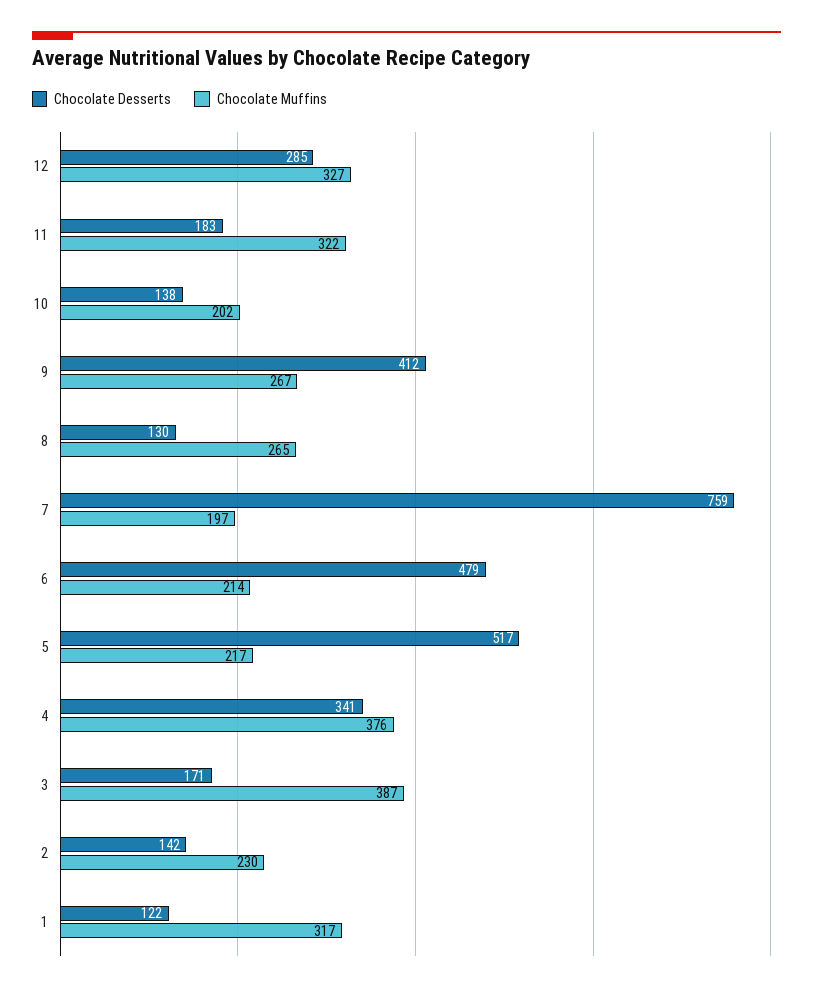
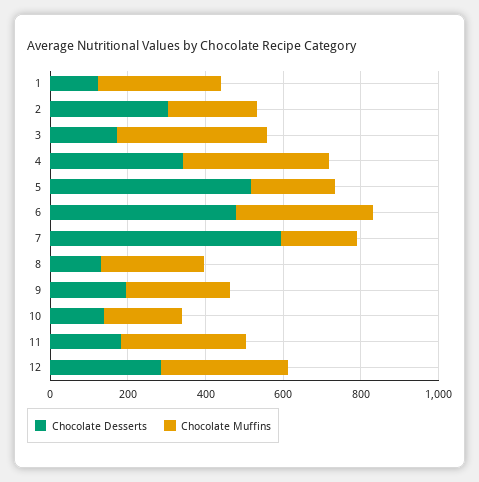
  {
    "Chocolate Desserts": {
      "12": 285,
      "11": 183,
      "10": 138,
-     "9": 412,
+     "9": 200,
      "8": 130,
-     "7": 759,
+     "7": 600,
      "6": 479,
      "5": 517,
      "4": 341,
      "3": 171,
-     "2": 142,
+     "2": 300,
      "1": 122
    },
    "Chocolate Muffins": {
      "12": 327,
      "11": 322,
      "10": 202,
      "9": 267,
      "8": 265,
      "7": 197,
-     "6": 214,
+     "6": 350,
      "5": 217,
      "4": 376,
      "3": 387,
      "2": 230,
      "1": 317
    }
  }

